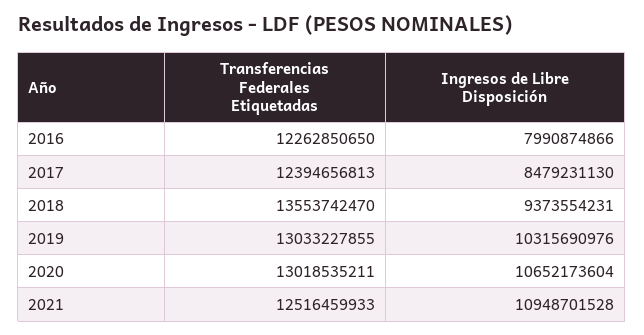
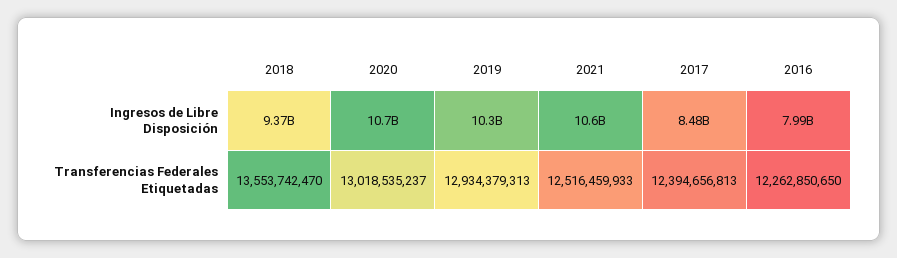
  {
    "Transferencias Federales Etiquetadas": {
      "2016": 12262850650,
      "2017": 12394656813,
      "2018": 13553742470,
-     "2019": 13033227855,
+     "2019": 12934379313,
-     "2020": 13018535211,
+     "2020": 13018535237,
      "2021": 12516459933
    },
    "Ingresos de Libre Disposición": {
      "2016": 7990874866,
      "2017": 8479231130,
      "2018": 9373554231,
      "2019": 10315690976,
      "2020": 10652173604,
-     "2021": 10948701528
+     "2021": 10600000000
    }
  }

